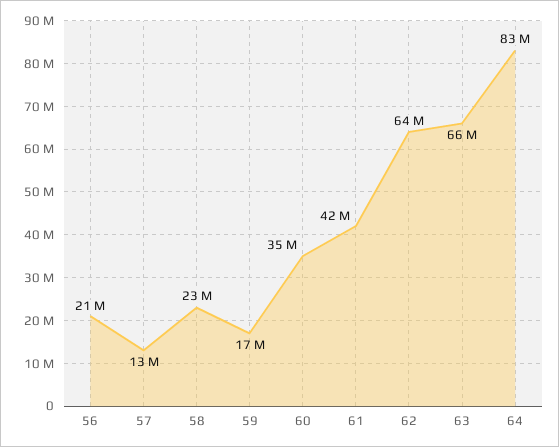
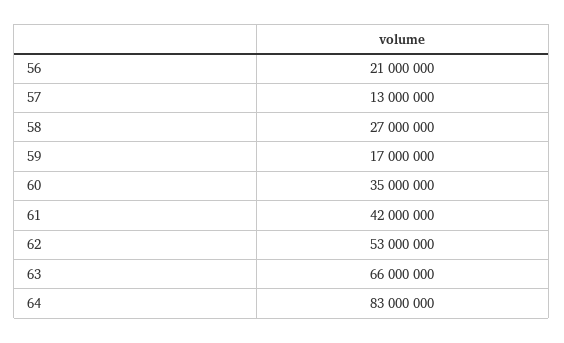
  {
    "56": 21000000,
    "57": 13000000,
-   "58": 23000000,
+   "58": 27000000,
    "59": 17000000,
    "60": 35000000,
    "61": 42000000,
-   "62": 64000000,
+   "62": 53000000,
    "63": 66000000,
    "64": 83000000
  }

